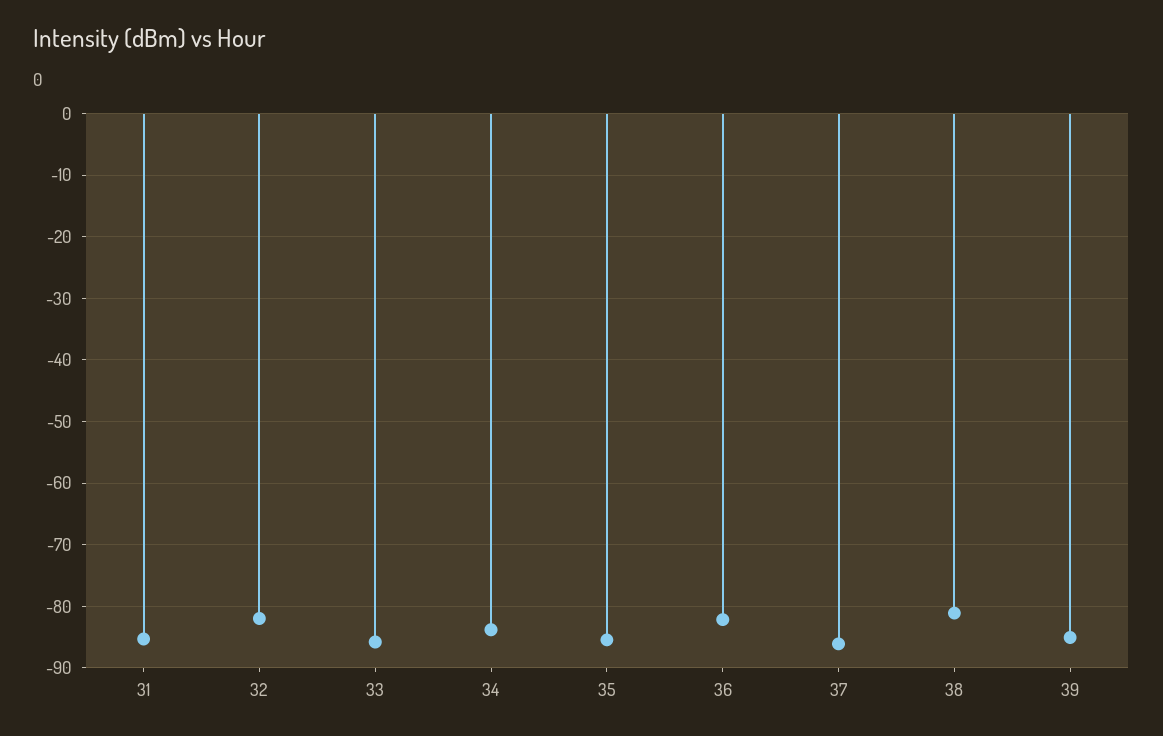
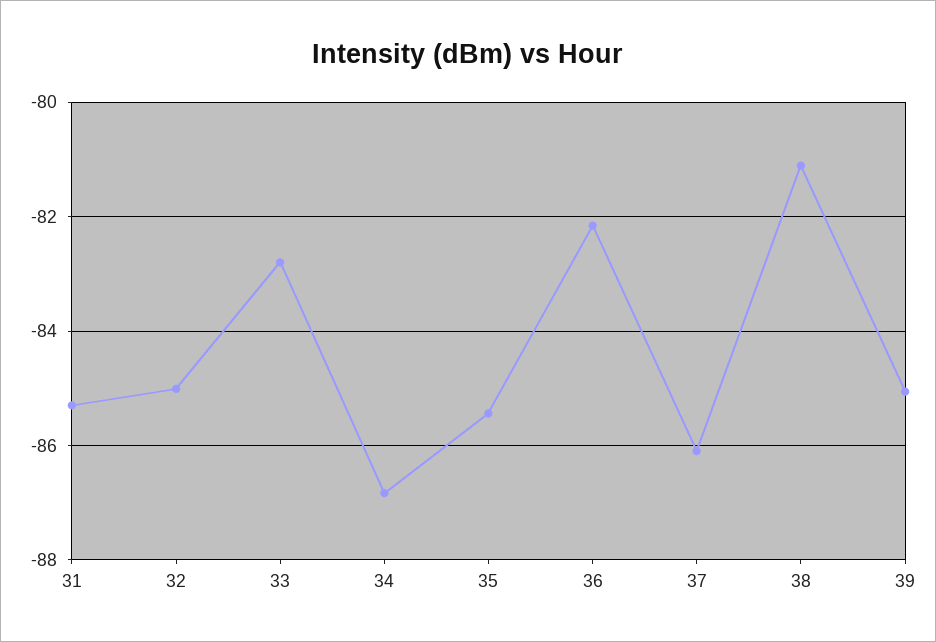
  {
    "31": -85.4,
-   "32": -82,
+   "32": -85,
-   "33": -86,
+   "33": -82.8,
-   "34": -84,
+   "34": -86.8,
    "35": -85.4,
    "36": -82.2,
    "37": -86.2,
    "38": -81.2,
    "39": -85
  }

